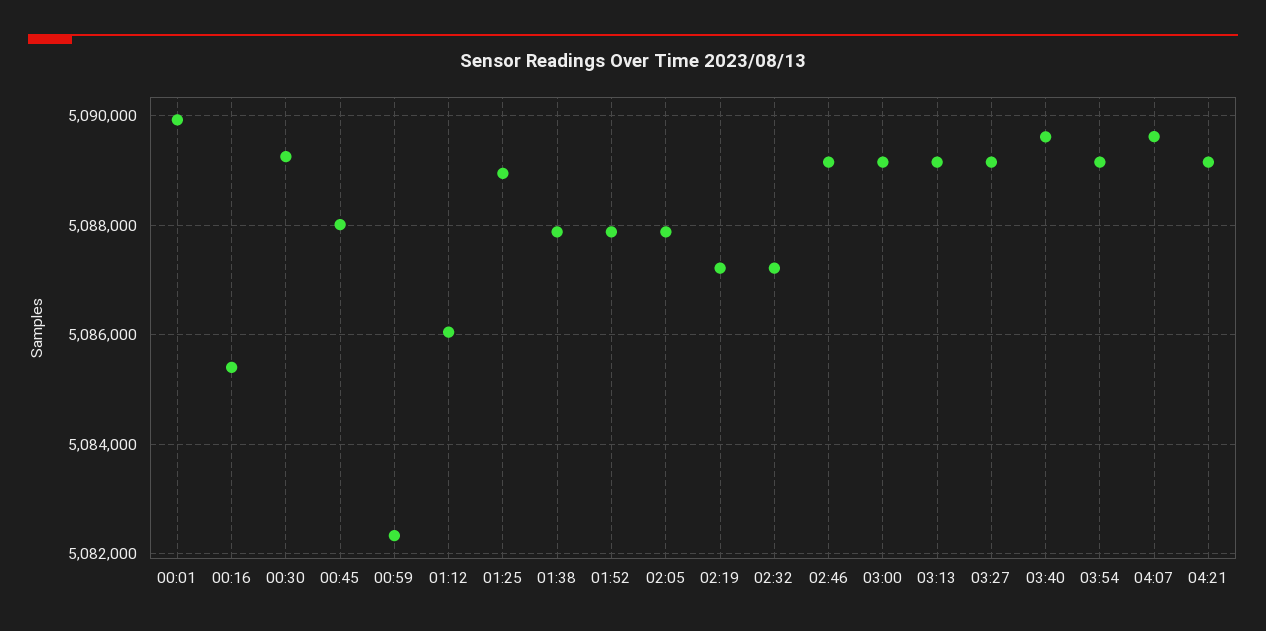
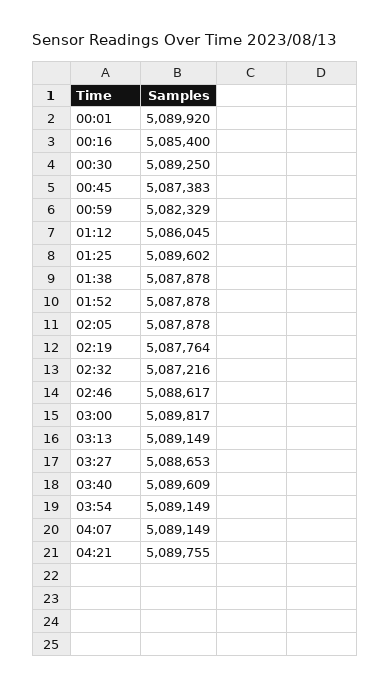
  {
    "00:01": 5089920,
    "00:16": 5085400,
    "00:30": 5089250,
-   "00:45": 5088000,
+   "00:45": 5087383,
    "00:59": 5082329,
    "01:12": 5086045,
-   "01:25": 5089000,
+   "01:25": 5089602,
    "01:38": 5087878,
    "01:52": 5087878,
    "02:05": 5087878,
-   "02:19": 5087200,
+   "02:19": 5087764,
    "02:32": 5087216,
-   "02:46": 5089200,
+   "02:46": 5088617,
-   "03:00": 5089200,
+   "03:00": 5089817,
    "03:13": 5089149,
-   "03:27": 5089200,
+   "03:27": 5088653,
    "03:40": 5089609,
    "03:54": 5089149,
-   "04:07": 5089600,
+   "04:07": 5089149,
-   "04:21": 5089200
+   "04:21": 5089755
  }

